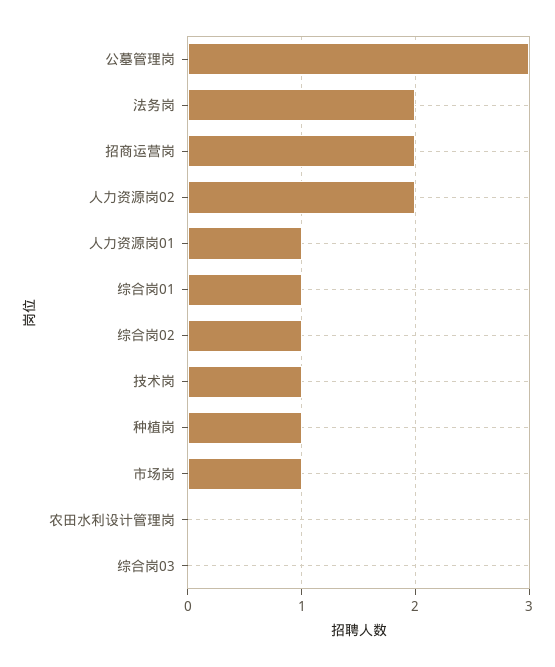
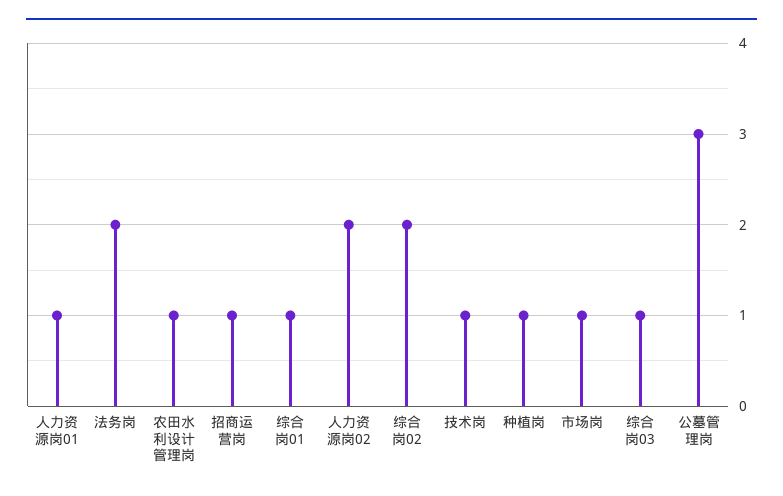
  {
    "公墓管理岗": 3,
    "法务岗": 2,
-   "招商运营岗": 2,
+   "招商运营岗": 1,
    "人力资源岗02": 2,
    "人力资源岗01": 1,
    "综合岗01": 1,
-   "综合岗02": 1,
+   "综合岗02": 2,
    "技术岗": 1,
    "种植岗": 1,
    "市场岗": 1,
-   "农田水利设计管理岗": 0,
+   "农田水利设计管理岗": 1,
-   "综合岗03": 0
+   "综合岗03": 1
  }

